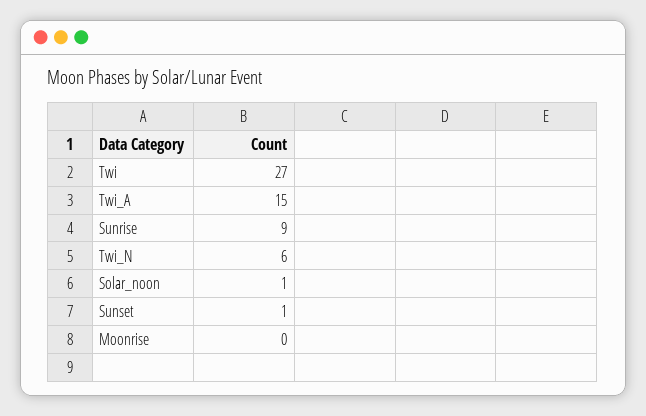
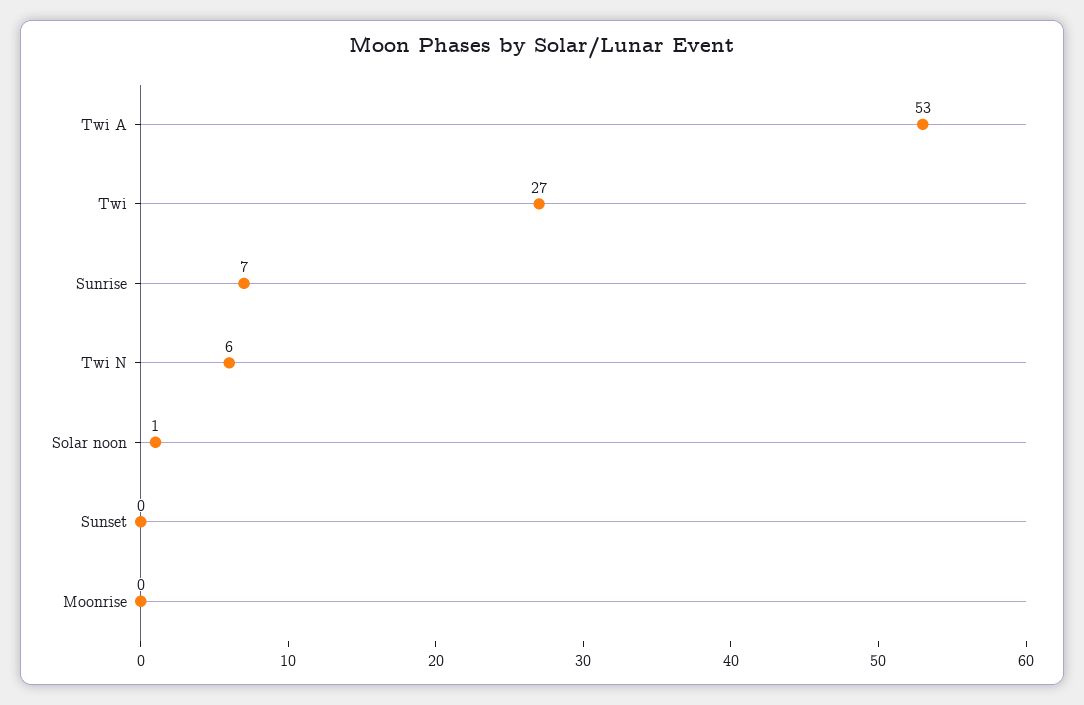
  {
    "Twi": 27,
-   "Twi_A": 15,
+   "Twi_A": 53,
-   "Sunrise": 9,
+   "Sunrise": 7,
    "Twi_N": 6,
    "Solar_noon": 1,
-   "Sunset": 1,
+   "Sunset": 0,
    "Moonrise": 0
  }

